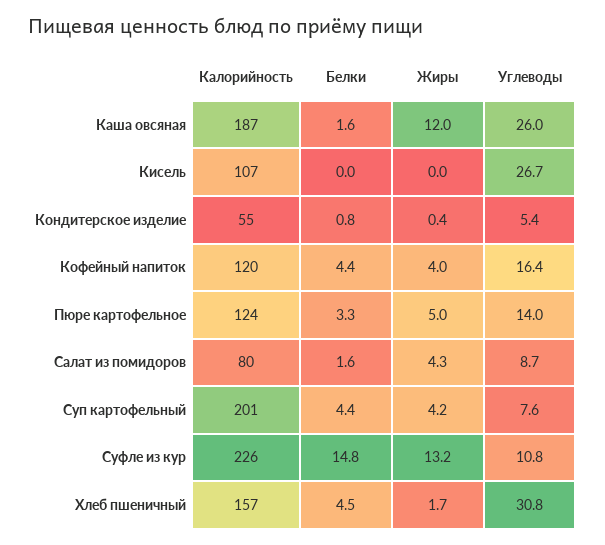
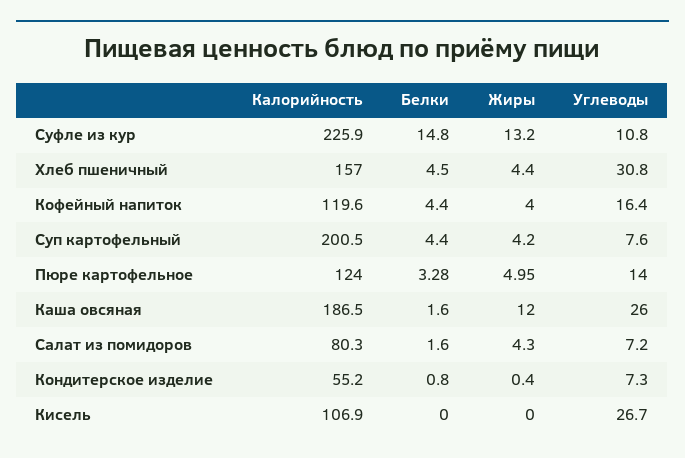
  {
    "Калорийность": {
      "Каша овсяная": 186.5,
      "Кисель": 106.9,
      "Кондитерское изделие": 55.2,
      "Кофейный напиток": 119.6,
      "Пюре картофельное": 124,
      "Салат из помидоров": 80.3,
      "Суп картофельный": 200.5,
      "Суфле из кур": 225.9,
      "Хлеб пшеничный": 157
    },
    "Белки": {
      "Каша овсяная": 1.6,
      "Кисель": 0,
      "Кондитерское изделие": 0.8,
      "Кофейный напиток": 4.4,
      "Пюре картофельное": 3.28,
      "Салат из помидоров": 1.6,
      "Суп картофельный": 4.4,
      "Суфле из кур": 14.8,
      "Хлеб пшеничный": 4.5
    },
    "Жиры": {
      "Каша овсяная": 12,
      "Кисель": 0,
      "Кондитерское изделие": 0.4,
      "Кофейный напиток": 4,
      "Пюре картофельное": 4.95,
      "Салат из помидоров": 4.3,
      "Суп картофельный": 4.2,
      "Суфле из кур": 13.2,
-     "Хлеб пшеничный": 1.7
+     "Хлеб пшеничный": 4.4
    },
    "Углеводы": {
      "Каша овсяная": 26,
      "Кисель": 26.7,
-     "Кондитерское изделие": 5.4,
+     "Кондитерское изделие": 7.3,
      "Кофейный напиток": 16.4,
      "Пюре картофельное": 14,
-     "Салат из помидоров": 8.7,
+     "Салат из помидоров": 7.2,
      "Суп картофельный": 7.6,
      "Суфле из кур": 10.8,
      "Хлеб пшеничный": 30.8
    }
  }

